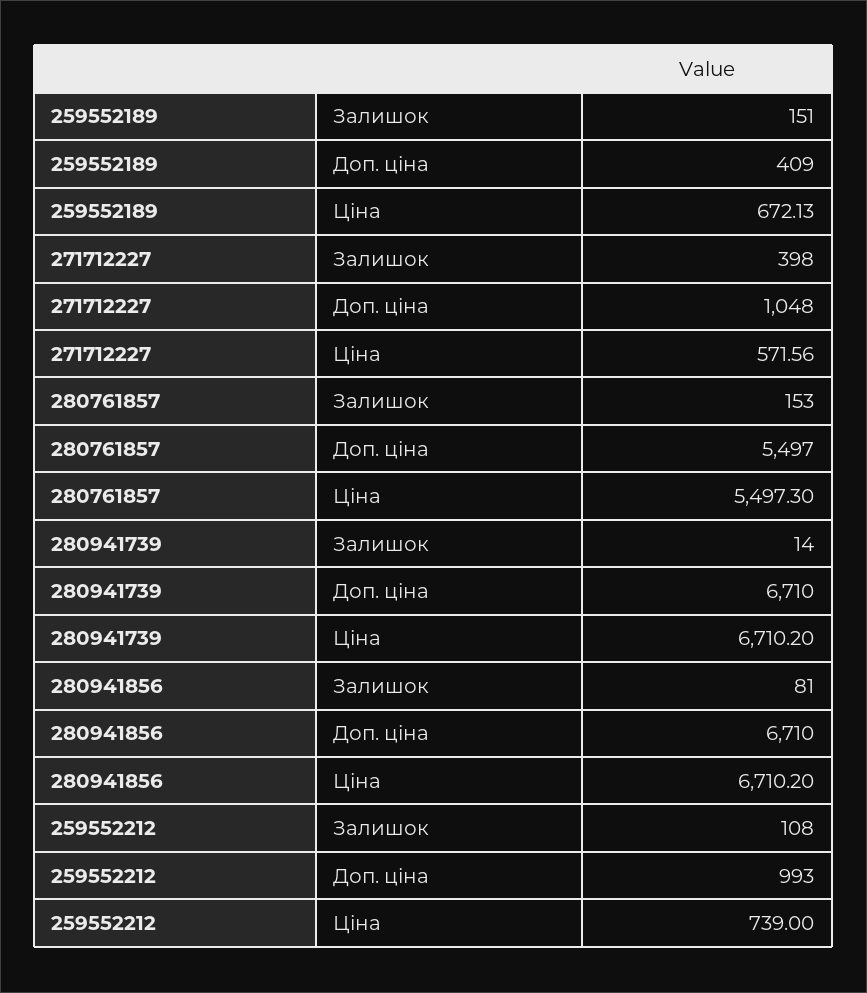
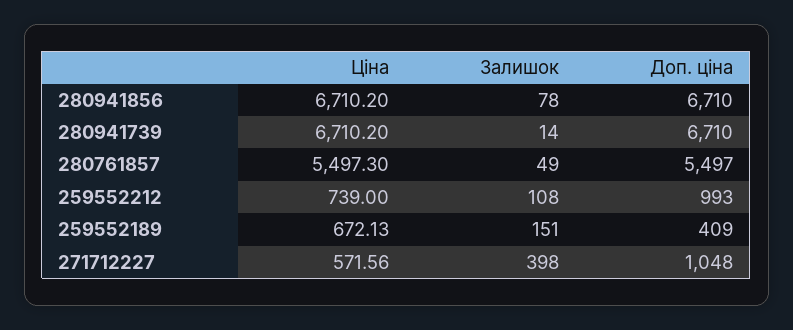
  {
    "259552189": {
      "Залишок": 151,
      "Доп. ціна": 409,
      "Ціна": 672.13
    },
    "271712227": {
      "Залишок": 398,
      "Доп. ціна": 1048,
      "Ціна": 571.56
    },
    "280761857": {
-     "Залишок": 153,
+     "Залишок": 49,
      "Доп. ціна": 5497,
      "Ціна": 5497.3
    },
    "280941739": {
      "Залишок": 14,
      "Доп. ціна": 6710,
      "Ціна": 6710.2
    },
    "280941856": {
-     "Залишок": 81,
+     "Залишок": 78,
      "Доп. ціна": 6710,
      "Ціна": 6710.2
    },
    "259552212": {
      "Залишок": 108,
      "Доп. ціна": 993,
      "Ціна": 739
    }
  }

